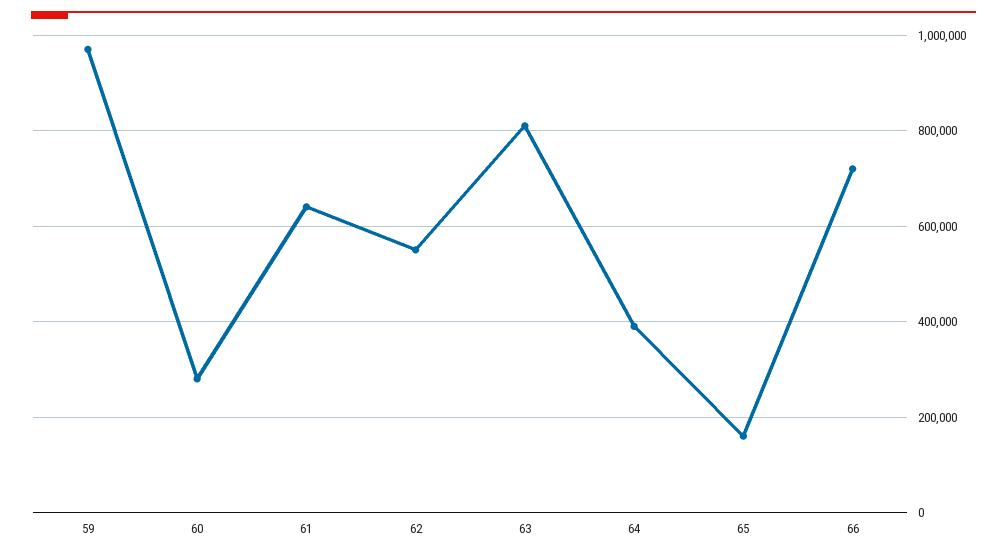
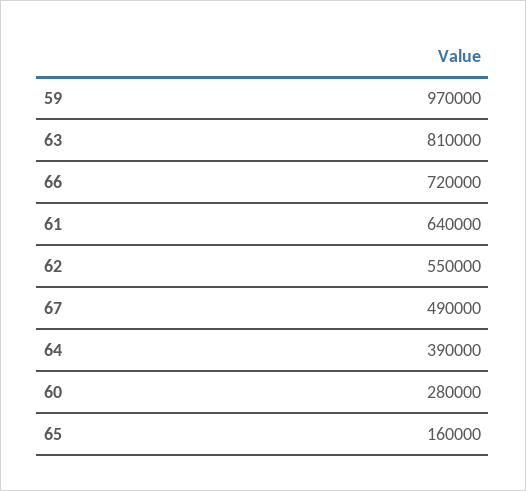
  {
    "59": 970000,
    "60": 280000,
    "61": 640000,
    "62": 550000,
    "63": 810000,
    "64": 390000,
    "65": 160000,
-   "66": 720000
+   "66": 720000,
+   "67": 490000
  }

